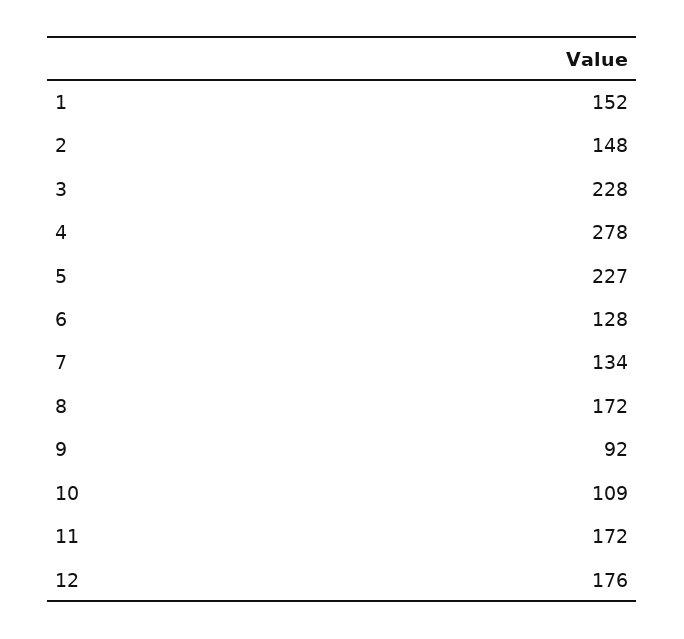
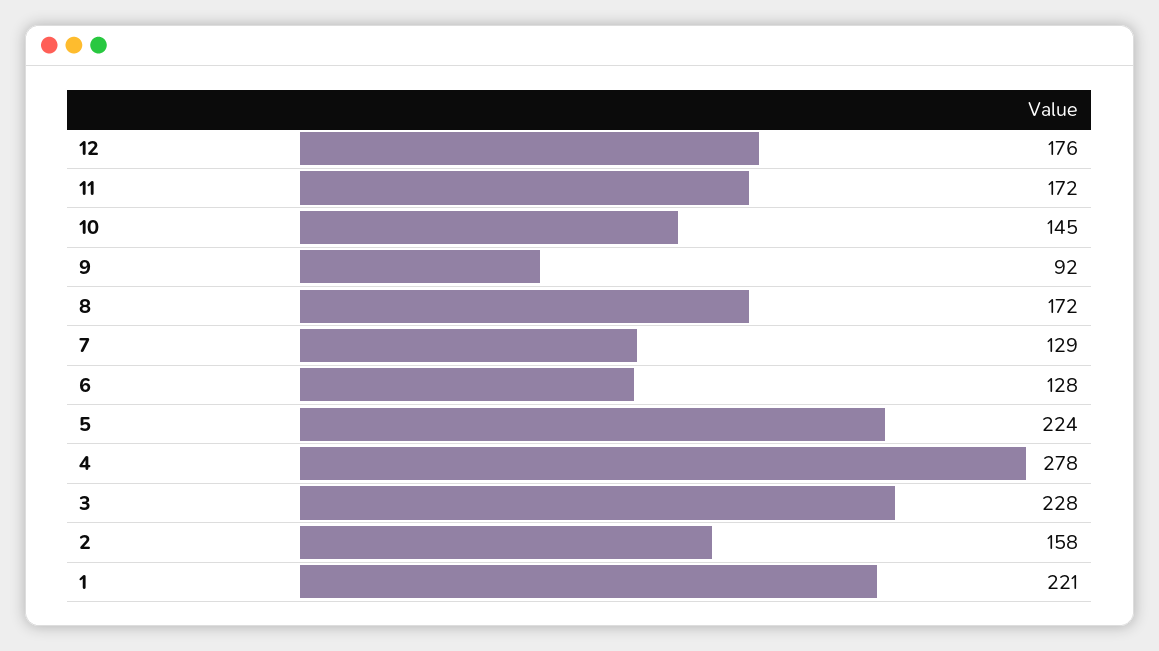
  {
-   "1": 152,
+   "1": 221,
-   "2": 148,
+   "2": 158,
    "3": 228,
    "4": 278,
-   "5": 227,
+   "5": 224,
    "6": 128,
-   "7": 134,
+   "7": 129,
    "8": 172,
    "9": 92,
-   "10": 109,
+   "10": 145,
    "11": 172,
    "12": 176
  }

